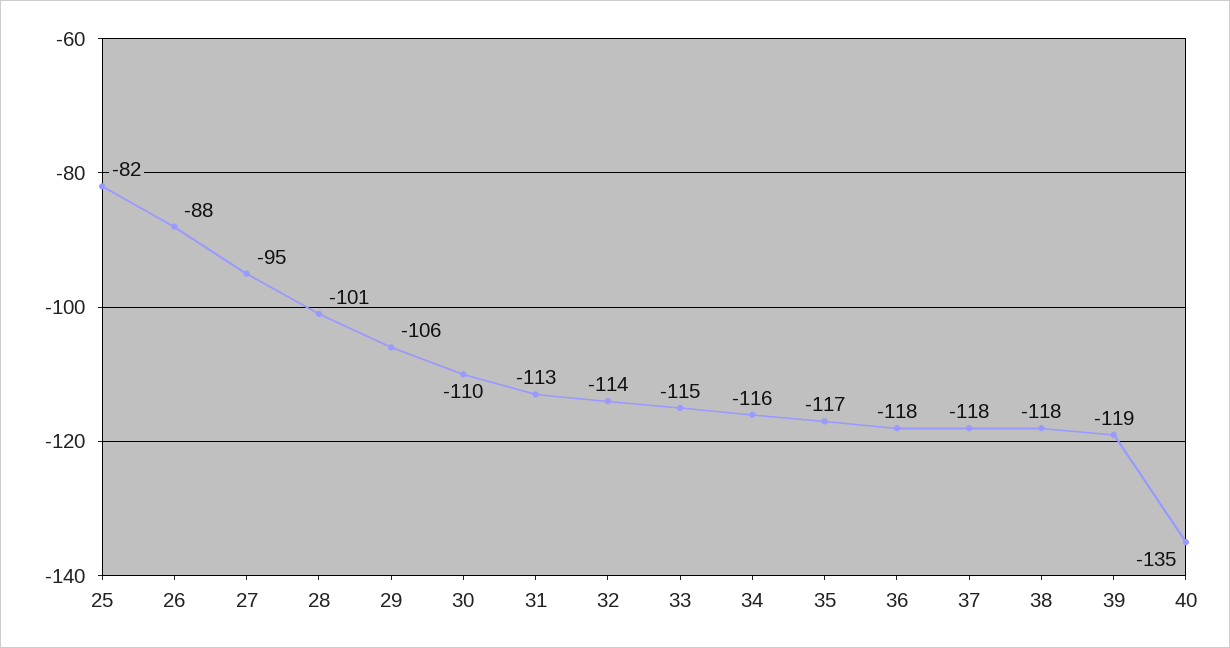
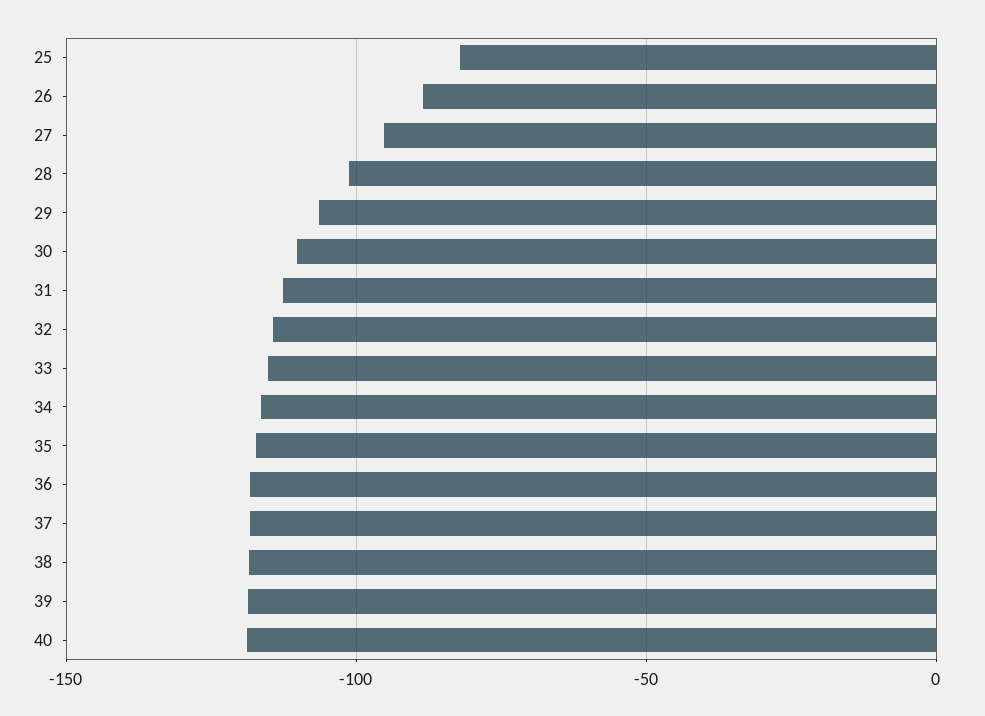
  {
    "25": -82,
    "26": -88,
    "27": -95,
    "28": -101,
    "29": -106,
    "30": -110,
    "31": -113,
    "32": -114,
    "33": -115,
    "34": -116,
    "35": -117,
    "36": -118,
    "37": -118,
    "38": -118,
    "39": -119,
-   "40": -135
+   "40": -120
  }

